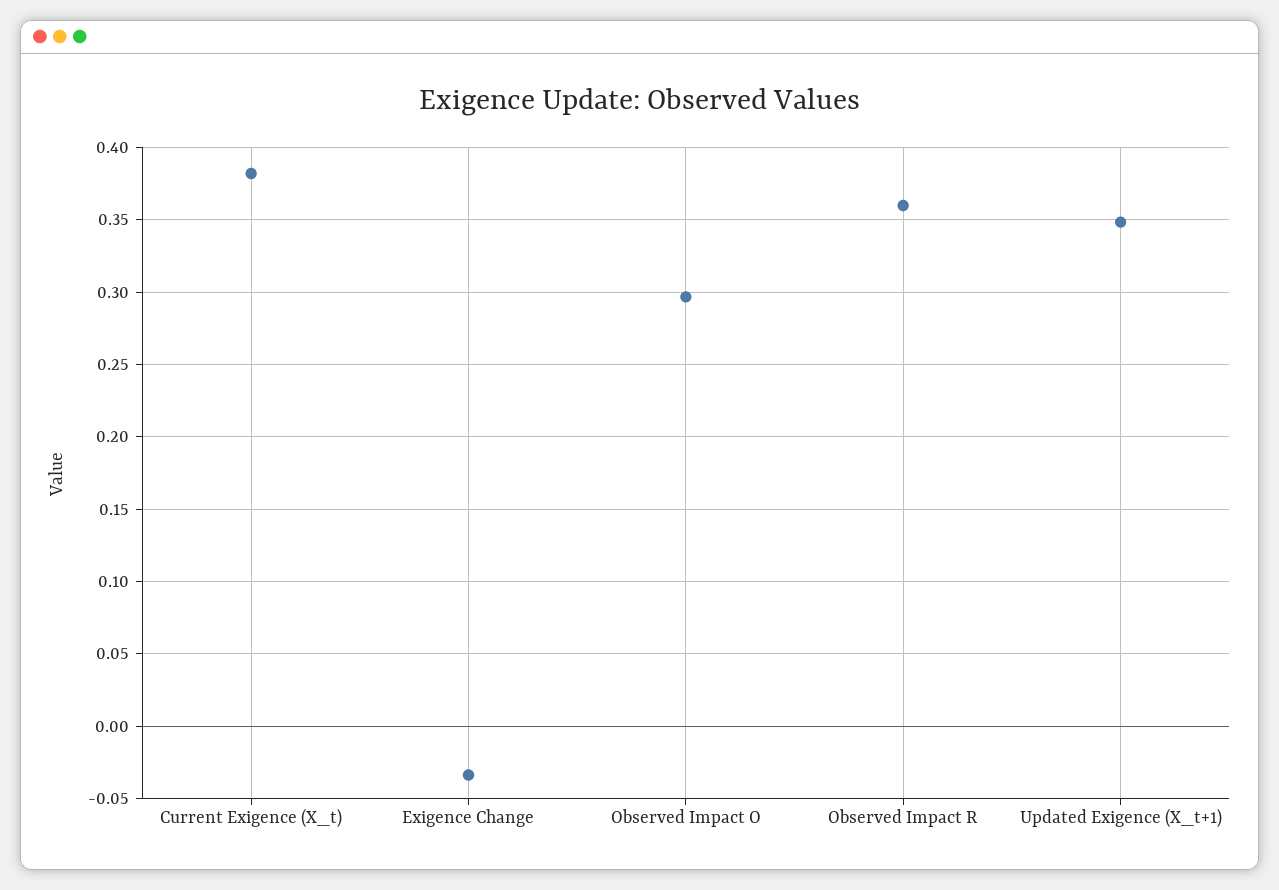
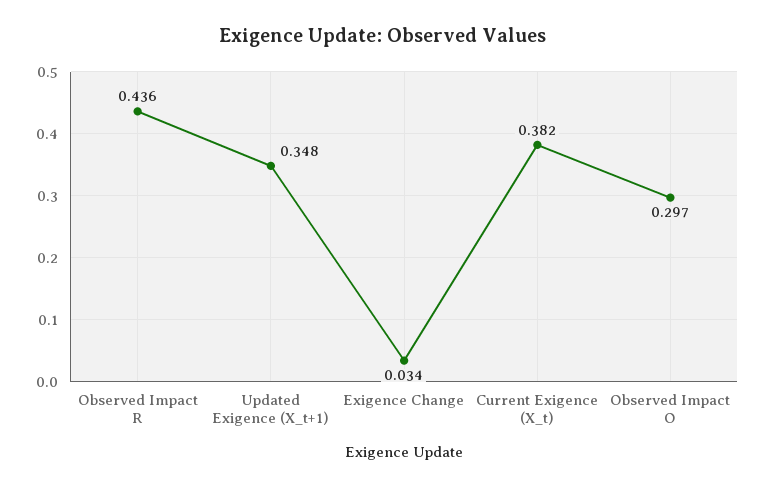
  {
    "Current Exigence (X_t)": 0.382,
-   "Exigence Change": -0.035,
+   "Exigence Change": 0.034,
    "Observed Impact O": 0.297,
-   "Observed Impact R": 0.36,
+   "Observed Impact R": 0.436,
    "Updated Exigence (X_t+1)": 0.348
  }

